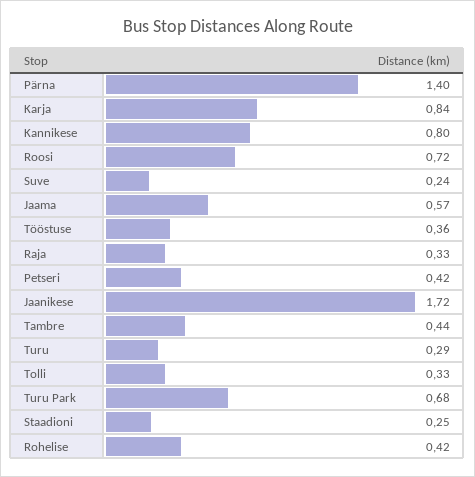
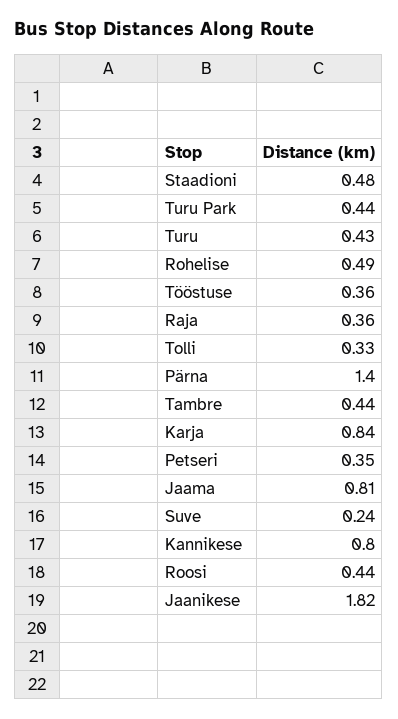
  {
    "Pärna": 1.4,
    "Karja": 0.84,
    "Kannikese": 0.8,
-   "Roosi": 0.72,
+   "Roosi": 0.44,
    "Suve": 0.24,
-   "Jaama": 0.57,
+   "Jaama": 0.81,
    "Tööstuse": 0.36,
-   "Raja": 0.33,
+   "Raja": 0.36,
-   "Petseri": 0.42,
+   "Petseri": 0.35,
-   "Jaanikese": 1.72,
+   "Jaanikese": 1.82,
    "Tambre": 0.44,
-   "Turu": 0.29,
+   "Turu": 0.43,
    "Tolli": 0.33,
-   "Turu Park": 0.68,
+   "Turu Park": 0.44,
-   "Staadioni": 0.25,
+   "Staadioni": 0.48,
-   "Rohelise": 0.42
+   "Rohelise": 0.49
  }

